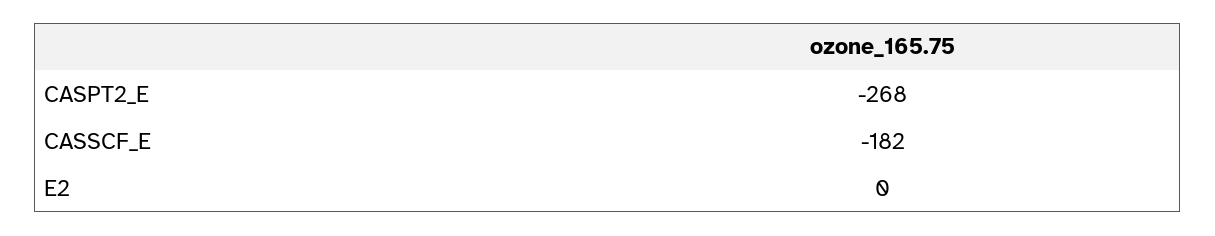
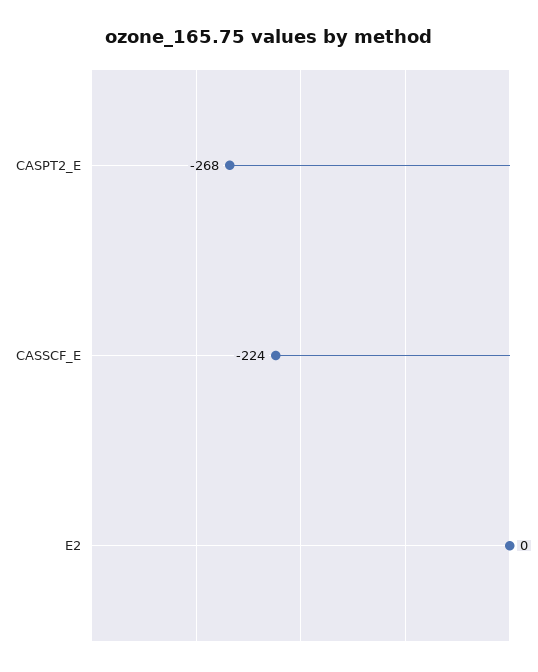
  {
    "CASPT2_E": -268,
-   "CASSCF_E": -182,
+   "CASSCF_E": -224,
    "E2": 0
  }

